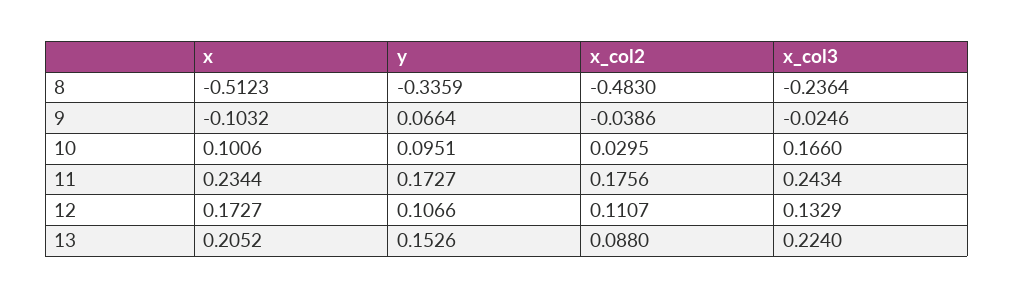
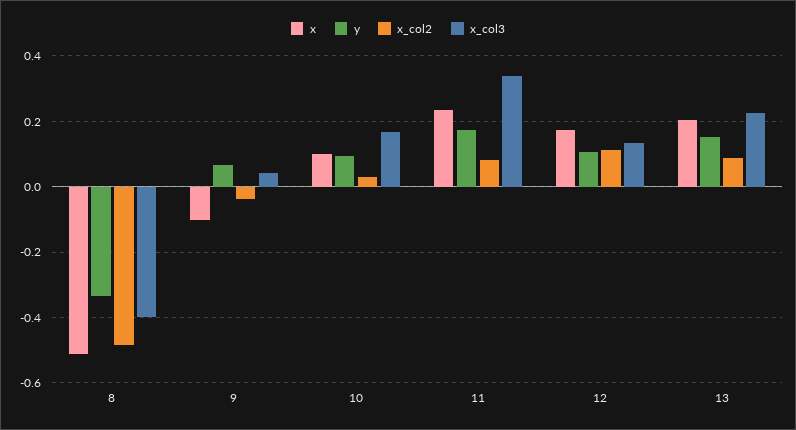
  {
    "x": {
      "8": -0.5123,
      "9": -0.1032,
      "10": 0.1006,
      "11": 0.2344,
      "12": 0.1727,
      "13": 0.2052
    },
    "y": {
      "8": -0.3359,
      "9": 0.0664,
      "10": 0.0951,
      "11": 0.1727,
      "12": 0.1066,
      "13": 0.1526
    },
    "x_col2": {
      "8": -0.483,
      "9": -0.0386,
      "10": 0.0295,
-     "11": 0.1756,
+     "11": 0.08,
      "12": 0.1107,
      "13": 0.088
    },
    "x_col3": {
-     "8": -0.2364,
+     "8": -0.4,
-     "9": -0.0246,
+     "9": 0.04,
      "10": 0.166,
-     "11": 0.2434,
+     "11": 0.34,
      "12": 0.1329,
      "13": 0.224
    }
  }

